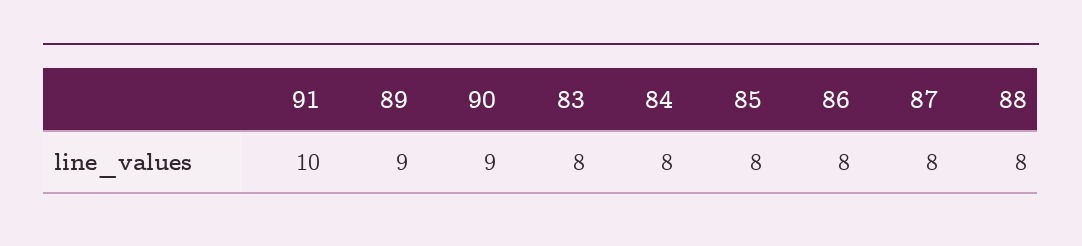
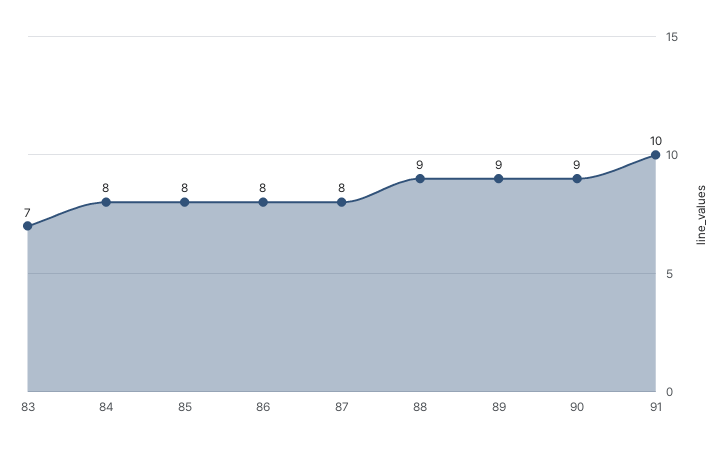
  {
    "91": 10,
    "89": 9,
    "90": 9,
-   "83": 8,
+   "83": 7,
    "84": 8,
    "85": 8,
    "86": 8,
    "87": 8,
-   "88": 8
+   "88": 9
  }

